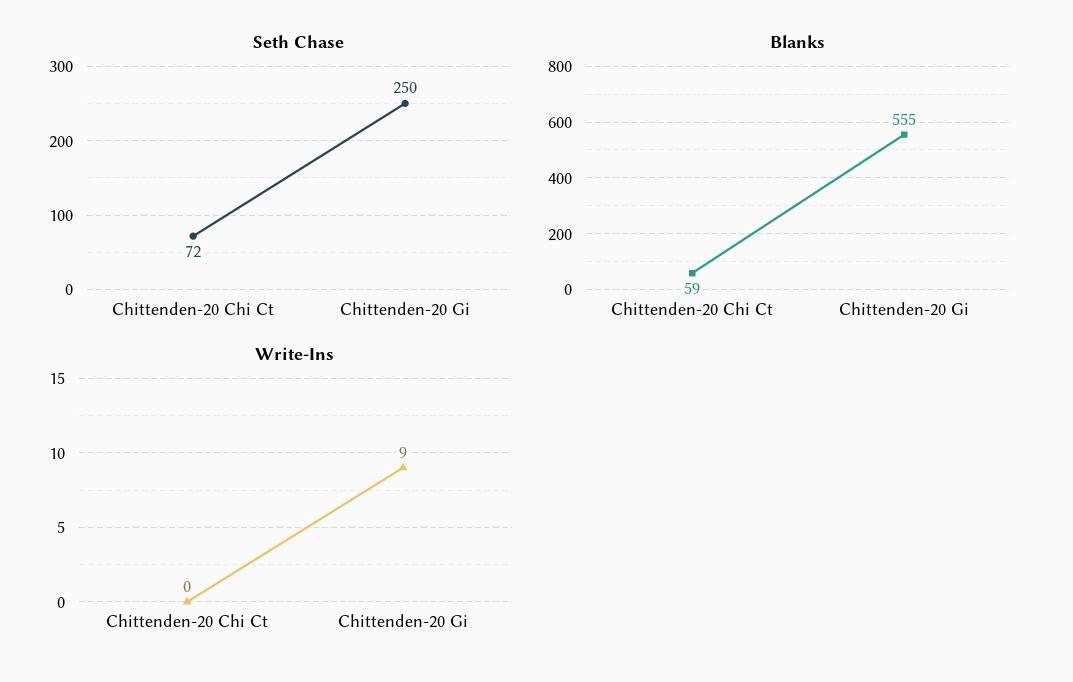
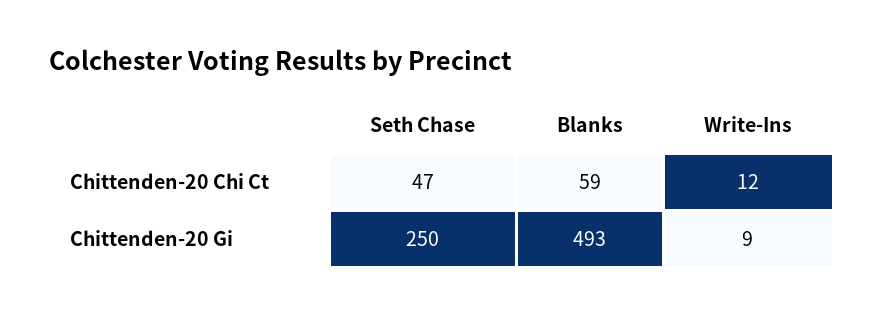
  {
    "Seth Chase": {
-     "Chittenden-20 Chi Ct": 72,
+     "Chittenden-20 Chi Ct": 47,
      "Chittenden-20 Gi": 250
    },
    "Blanks": {
      "Chittenden-20 Chi Ct": 59,
-     "Chittenden-20 Gi": 555
+     "Chittenden-20 Gi": 493
    },
    "Write-Ins": {
-     "Chittenden-20 Chi Ct": 0,
+     "Chittenden-20 Chi Ct": 12,
      "Chittenden-20 Gi": 9
    }
  }

